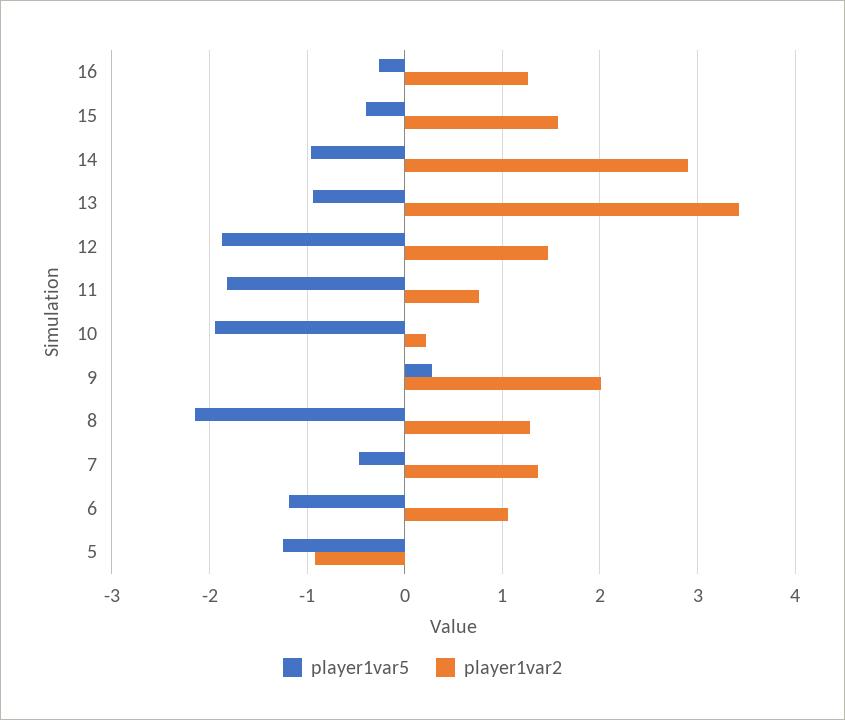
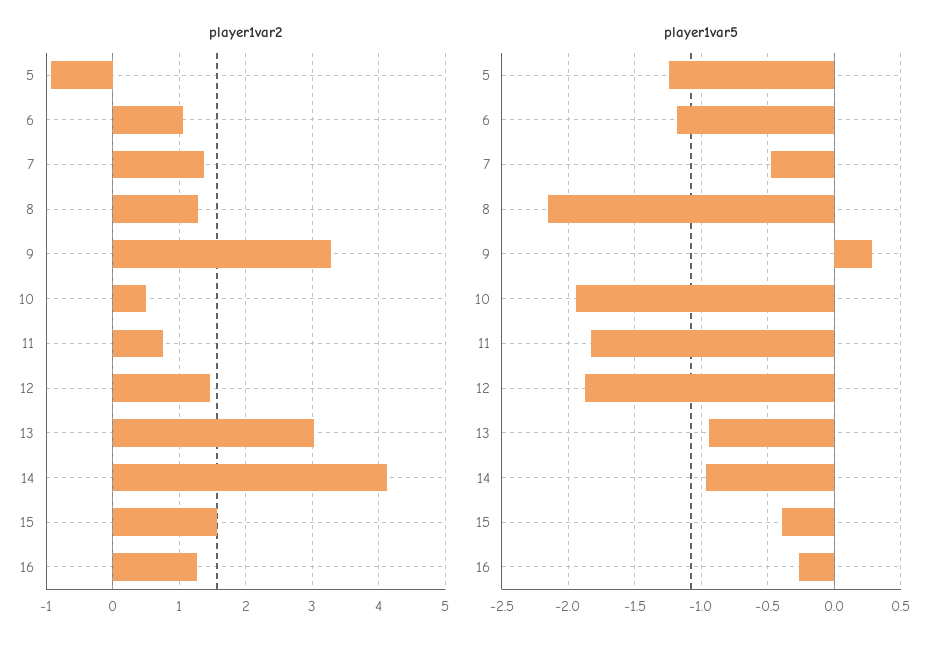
  {
    "player1var5": {
      "16": -0.25,
      "15": -0.4,
      "14": -0.95,
      "13": -0.95,
      "12": -1.85,
      "11": -1.85,
      "10": -1.95,
      "9": 0.3,
      "8": -2.15,
      "7": -0.45,
      "6": -1.2,
      "5": -1.25
    },
    "player1var2": {
      "16": 1.3,
      "15": 1.6,
-     "14": 2.9,
+     "14": 4.1,
-     "13": 3.4,
+     "13": 3,
      "12": 1.5,
      "11": 0.8,
-     "10": 0.2,
+     "10": 0.5,
-     "9": 2,
+     "9": 3.3,
      "8": 1.3,
      "7": 1.4,
      "6": 1.1,
      "5": -0.9
    }
  }

